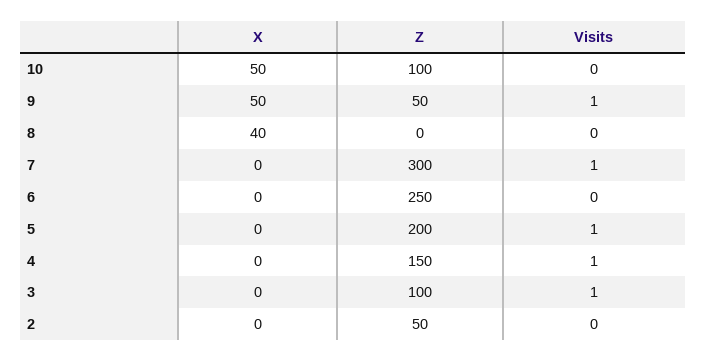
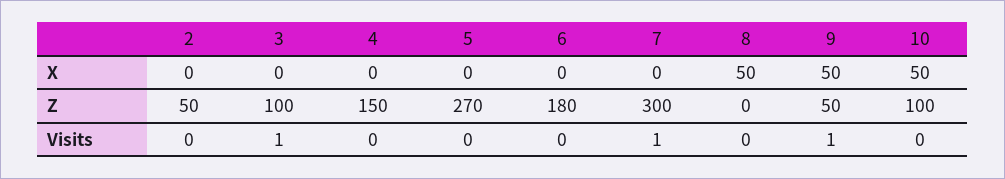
  {
    "X": {
      "10": 50,
      "9": 50,
-     "8": 40,
+     "8": 50,
      "7": 0,
      "6": 0,
      "5": 0,
      "4": 0,
      "3": 0,
      "2": 0
    },
    "Z": {
      "10": 100,
      "9": 50,
      "8": 0,
      "7": 300,
-     "6": 250,
+     "6": 180,
-     "5": 200,
+     "5": 270,
      "4": 150,
      "3": 100,
      "2": 50
    },
    "Visits": {
      "10": 0,
      "9": 1,
      "8": 0,
      "7": 1,
      "6": 0,
-     "5": 1,
+     "5": 0,
-     "4": 1,
+     "4": 0,
      "3": 1,
      "2": 0
    }
  }

